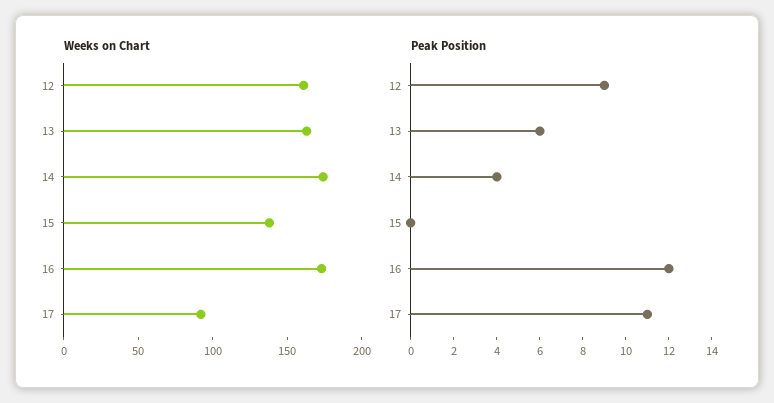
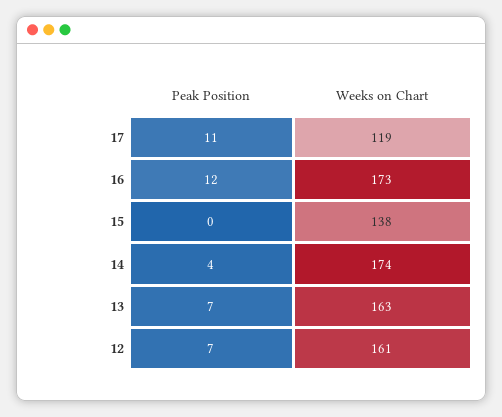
  {
    "Weeks on Chart": {
      "12": 161,
      "13": 163,
      "14": 174,
      "15": 138,
      "16": 173,
-     "17": 90
+     "17": 119
    },
    "Peak Position": {
-     "12": 9,
+     "12": 7,
-     "13": 6,
+     "13": 7,
      "14": 4,
      "15": 0,
      "16": 12,
      "17": 11
    }
  }

